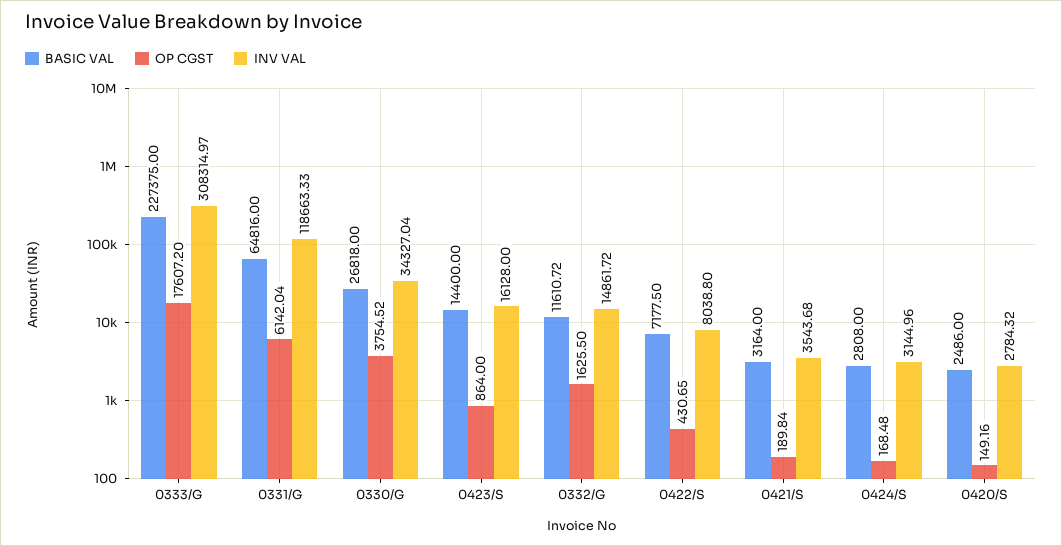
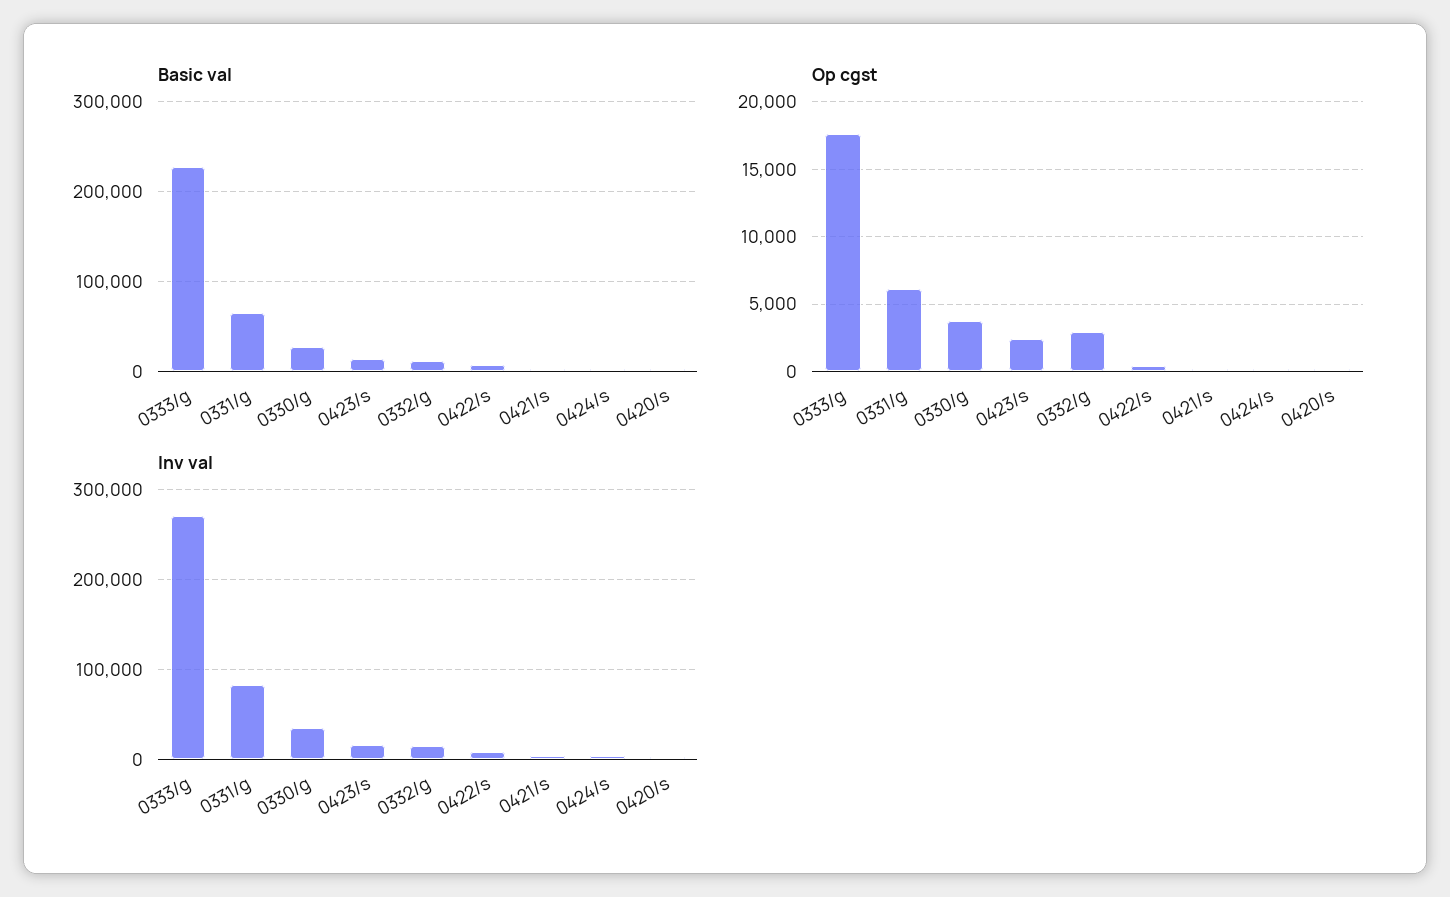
  {
    "BASIC VAL": {
      "0333/G": 227375,
      "0331/G": 64816,
      "0330/G": 26818,
      "0423/S": 14400,
      "0332/G": 11610.72,
      "0422/S": 7177.5,
      "0421/S": 3164,
      "0424/S": 2808,
      "0420/S": 2486
    },
    "OP CGST": {
      "0333/G": 17607.2,
      "0331/G": 6142.04,
      "0330/G": 3754.52,
-     "0423/S": 864,
+     "0423/S": 2500,
-     "0332/G": 1625.5,
+     "0332/G": 3000,
      "0422/S": 430.65,
      "0421/S": 189.84,
      "0424/S": 168.48,
      "0420/S": 149.16
    },
    "INV VAL": {
-     "0333/G": 308314.97,
+     "0333/G": 270000,
-     "0331/G": 118663.33,
+     "0331/G": 80000,
      "0330/G": 34327.04,
      "0423/S": 16128,
      "0332/G": 14861.72,
      "0422/S": 8038.8,
      "0421/S": 3543.68,
      "0424/S": 3144.96,
      "0420/S": 2784.32
    }
  }

